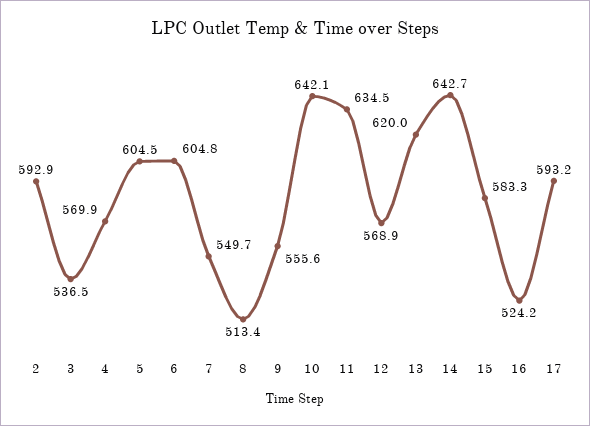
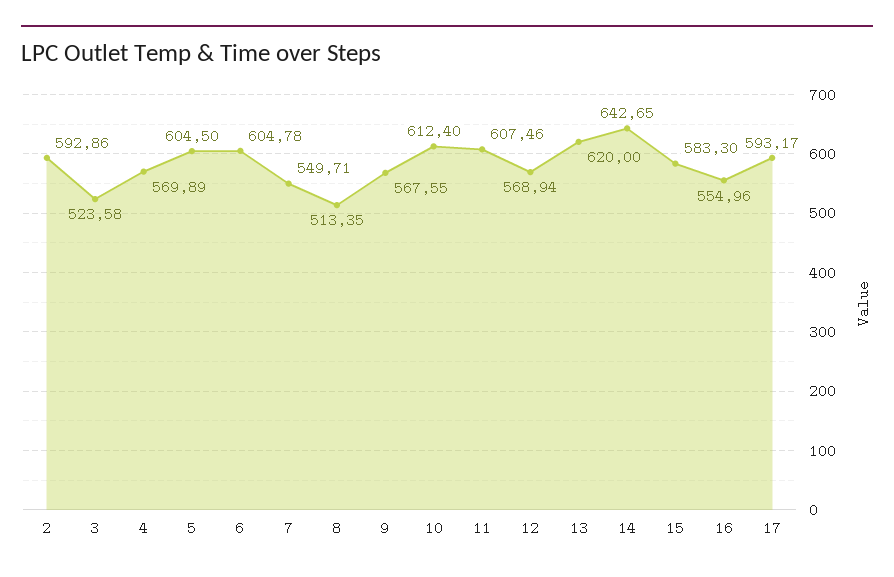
  {
    "2": 592.86,
-   "3": 536.5,
+   "3": 523.58,
    "4": 569.89,
    "5": 604.5,
    "6": 604.78,
    "7": 549.71,
    "8": 513.35,
-   "9": 555.6,
+   "9": 567.55,
-   "10": 642.1,
+   "10": 612.4,
-   "11": 634.5,
+   "11": 607.46,
    "12": 568.94,
    "13": 620,
    "14": 642.65,
    "15": 583.3,
-   "16": 524.2,
+   "16": 554.96,
    "17": 593.17
  }

